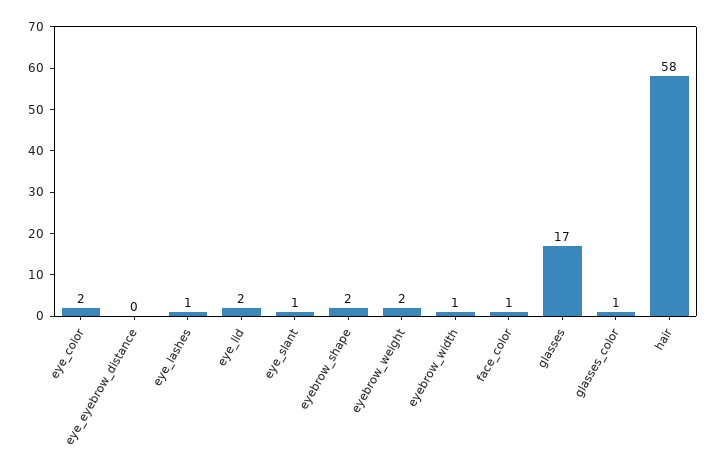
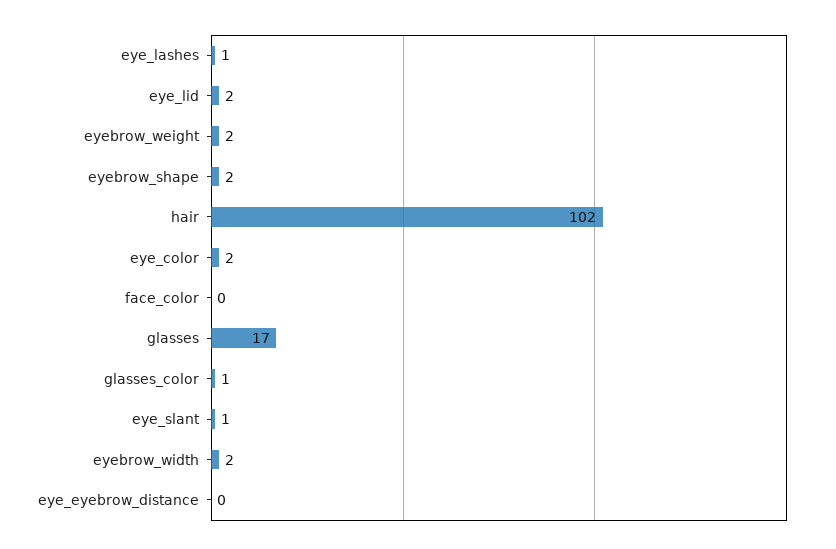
  {
    "eye_color": 2,
    "eye_eyebrow_distance": 0,
    "eye_lashes": 1,
    "eye_lid": 2,
    "eye_slant": 1,
    "eyebrow_shape": 2,
    "eyebrow_weight": 2,
-   "eyebrow_width": 1,
+   "eyebrow_width": 2,
-   "face_color": 1,
+   "face_color": 0,
    "glasses": 17,
    "glasses_color": 1,
-   "hair": 58
+   "hair": 102
  }

